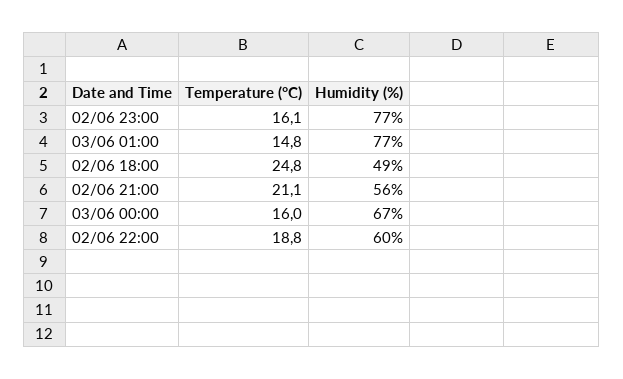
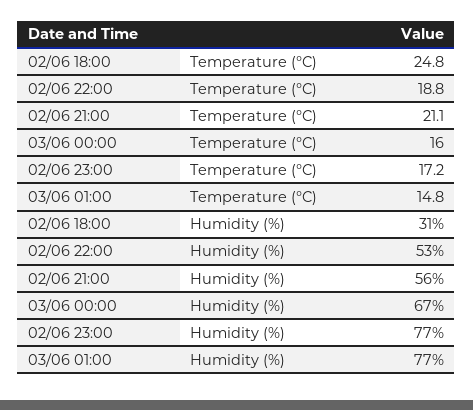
  {
    "Temperature (°C)": {
-     "02/06 23:00": 16.1,
+     "02/06 23:00": 17.2,
      "03/06 01:00": 14.8,
      "02/06 18:00": 24.8,
      "02/06 21:00": 21.1,
      "03/06 00:00": 16,
      "02/06 22:00": 18.8
    },
    "Humidity (%)": {
      "02/06 23:00": 77,
      "03/06 01:00": 77,
-     "02/06 18:00": 49,
+     "02/06 18:00": 31,
      "02/06 21:00": 56,
      "03/06 00:00": 67,
-     "02/06 22:00": 60
+     "02/06 22:00": 53
    }
  }

